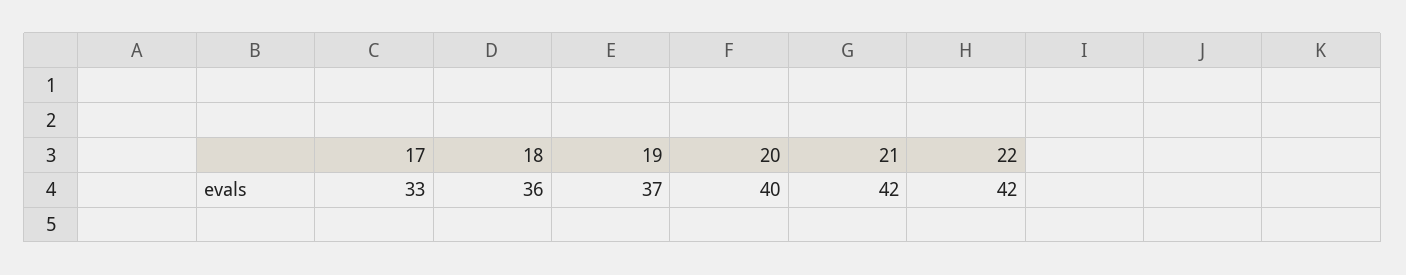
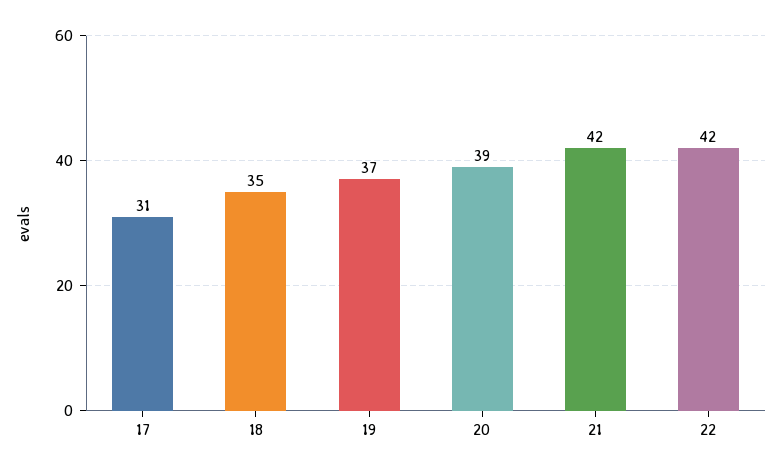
  {
-   "17": 33,
+   "17": 31,
-   "18": 36,
+   "18": 35,
    "19": 37,
-   "20": 40,
+   "20": 39,
    "21": 42,
    "22": 42
  }

